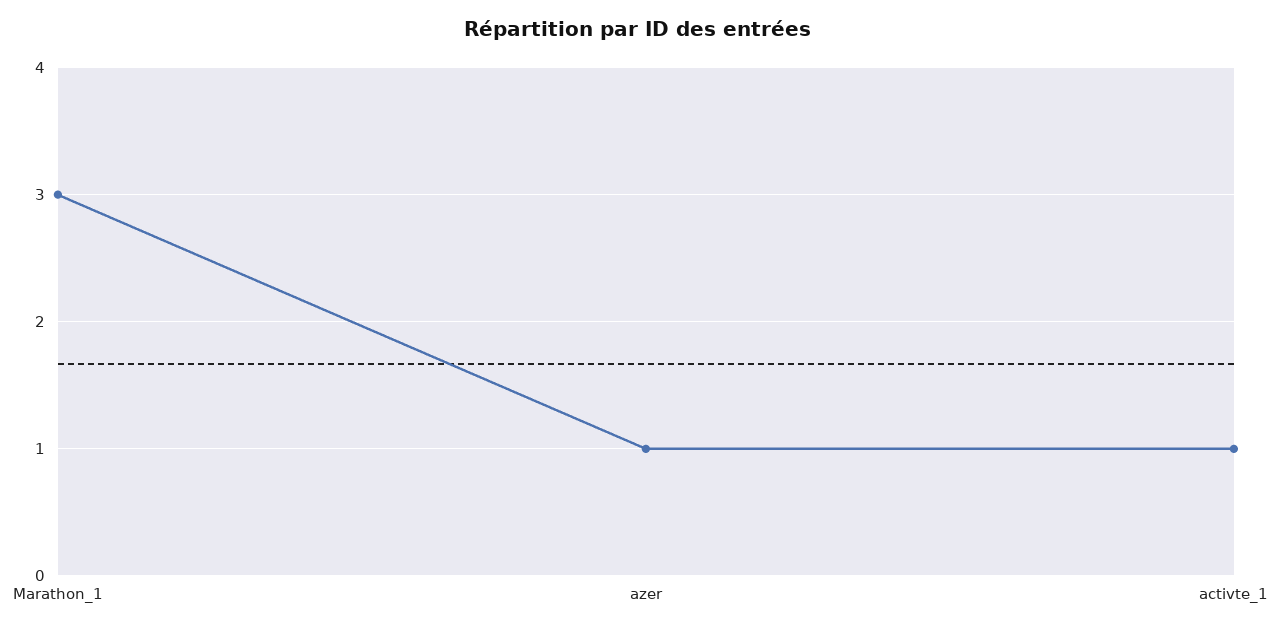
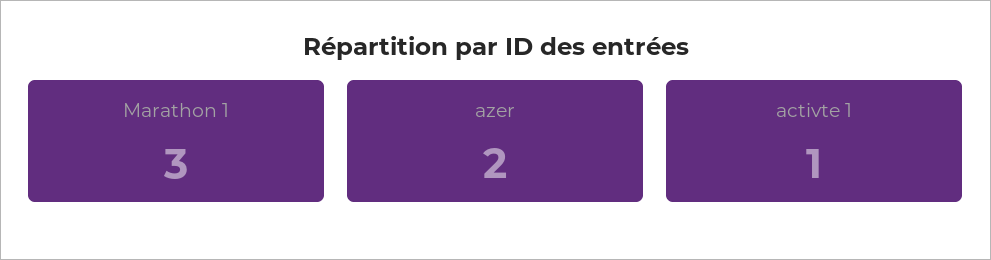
  {
    "Marathon_1": 3,
-   "azer": 1,
+   "azer": 2,
    "activte_1": 1
  }

